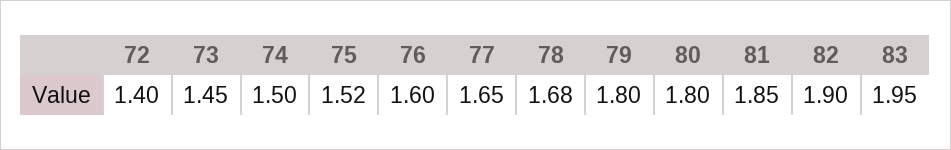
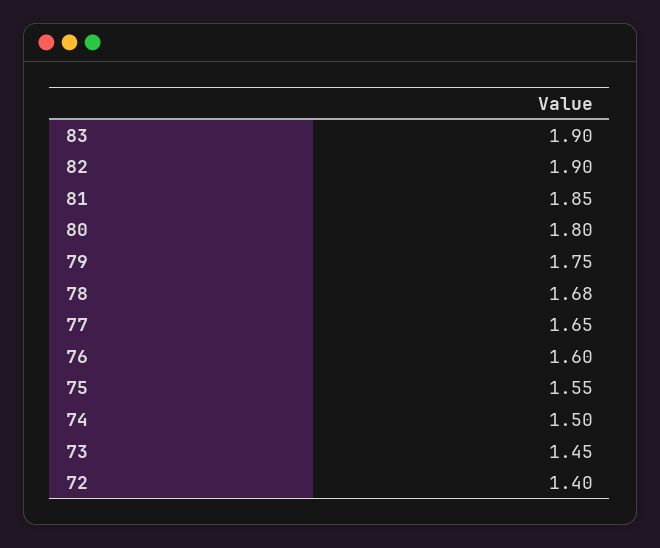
  {
    "72": 1.4,
    "73": 1.45,
    "74": 1.5,
-   "75": 1.52,
+   "75": 1.55,
    "76": 1.6,
    "77": 1.65,
    "78": 1.68,
-   "79": 1.8,
+   "79": 1.75,
    "80": 1.8,
    "81": 1.85,
    "82": 1.9,
-   "83": 1.95
+   "83": 1.9
  }

